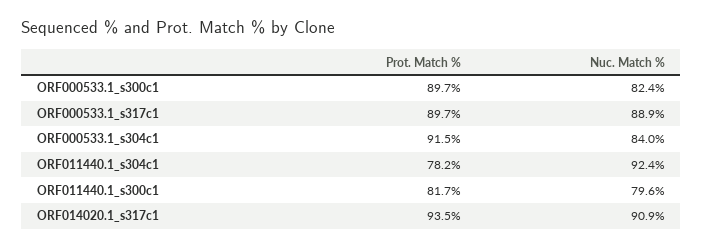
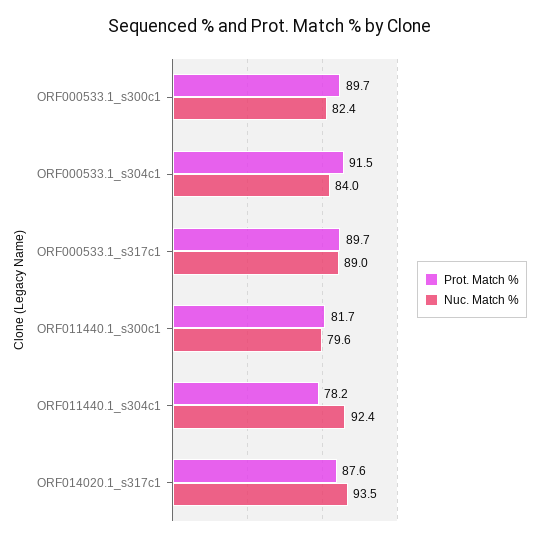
  {
    "Prot. Match %": {
      "ORF000533.1_s300c1": 89.7,
      "ORF000533.1_s317c1": 89.7,
      "ORF000533.1_s304c1": 91.5,
      "ORF011440.1_s304c1": 78.2,
      "ORF011440.1_s300c1": 81.7,
-     "ORF014020.1_s317c1": 93.5
+     "ORF014020.1_s317c1": 87.6
    },
    "Nuc. Match %": {
      "ORF000533.1_s300c1": 82.4,
-     "ORF000533.1_s317c1": 88.9,
+     "ORF000533.1_s317c1": 89,
      "ORF000533.1_s304c1": 84,
      "ORF011440.1_s304c1": 92.4,
      "ORF011440.1_s300c1": 79.6,
-     "ORF014020.1_s317c1": 90.9
+     "ORF014020.1_s317c1": 93.5
    }
  }

